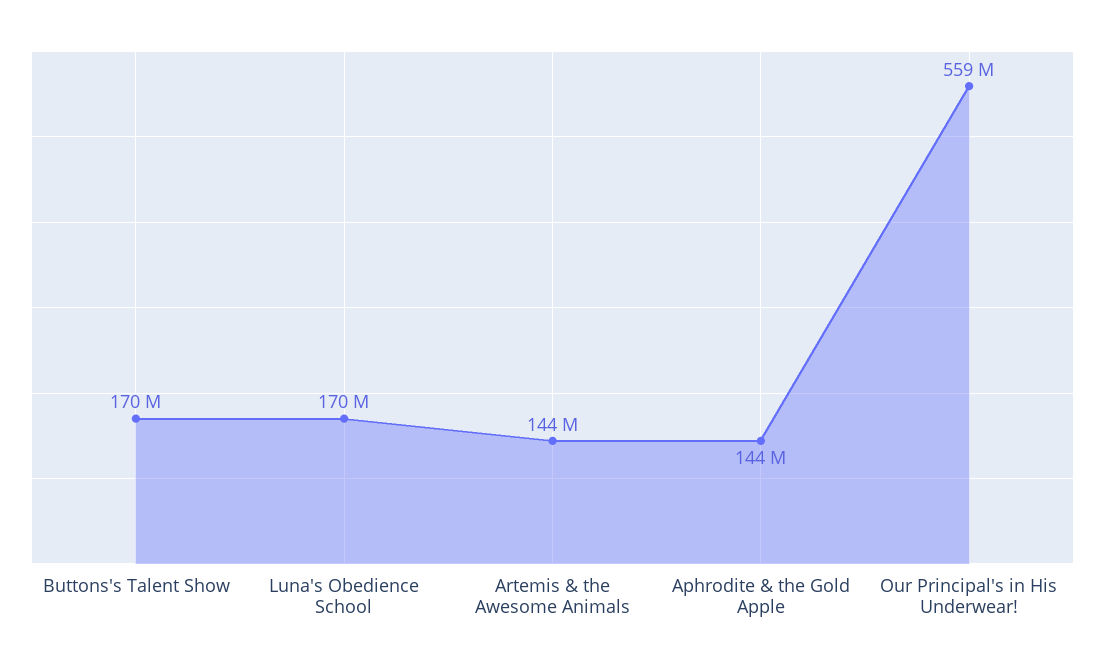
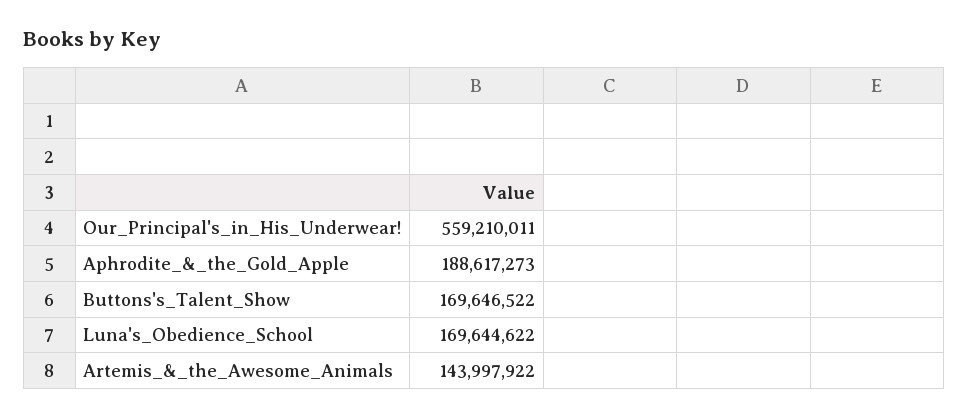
  {
    "Buttons's Talent Show": 169646522,
    "Luna's Obedience School": 169644622,
    "Artemis & the Awesome Animals": 143997922,
-   "Aphrodite & the Gold Apple": 144000000,
+   "Aphrodite & the Gold Apple": 188617273,
    "Our Principal's in His Underwear!": 559210011
  }

